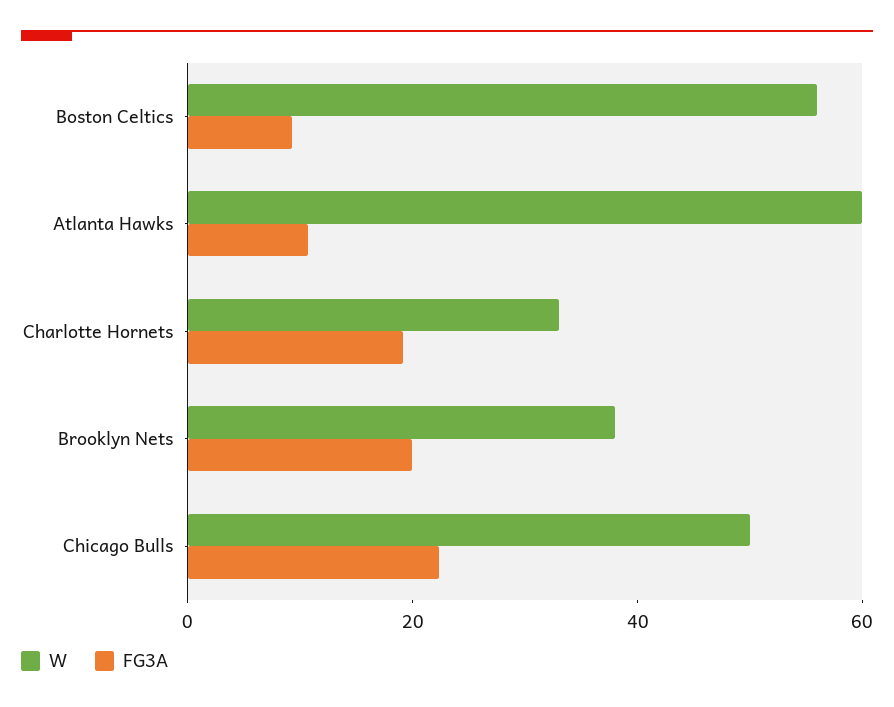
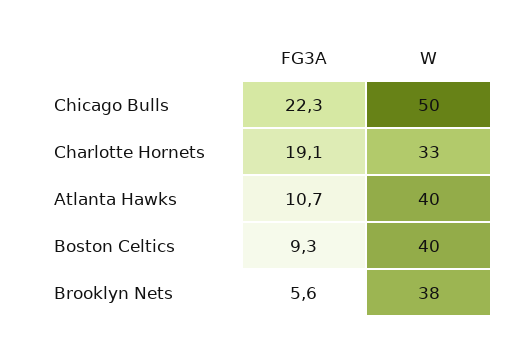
  {
    "W": {
-     "Boston Celtics": 55,
+     "Boston Celtics": 40,
-     "Atlanta Hawks": 60,
+     "Atlanta Hawks": 40,
      "Charlotte Hornets": 33,
      "Brooklyn Nets": 38,
      "Chicago Bulls": 50
    },
    "FG3A": {
      "Boston Celtics": 9.3,
      "Atlanta Hawks": 10.7,
      "Charlotte Hornets": 19.1,
-     "Brooklyn Nets": 20,
+     "Brooklyn Nets": 5.6,
      "Chicago Bulls": 22.3
    }
  }

